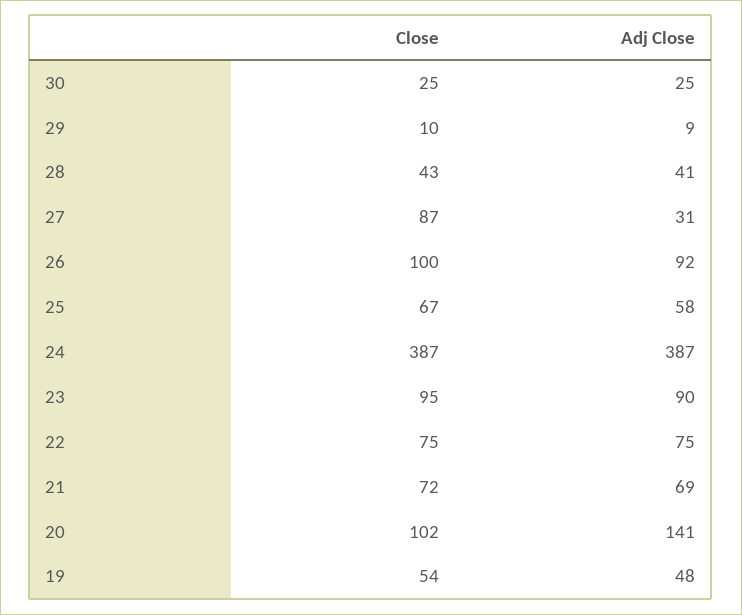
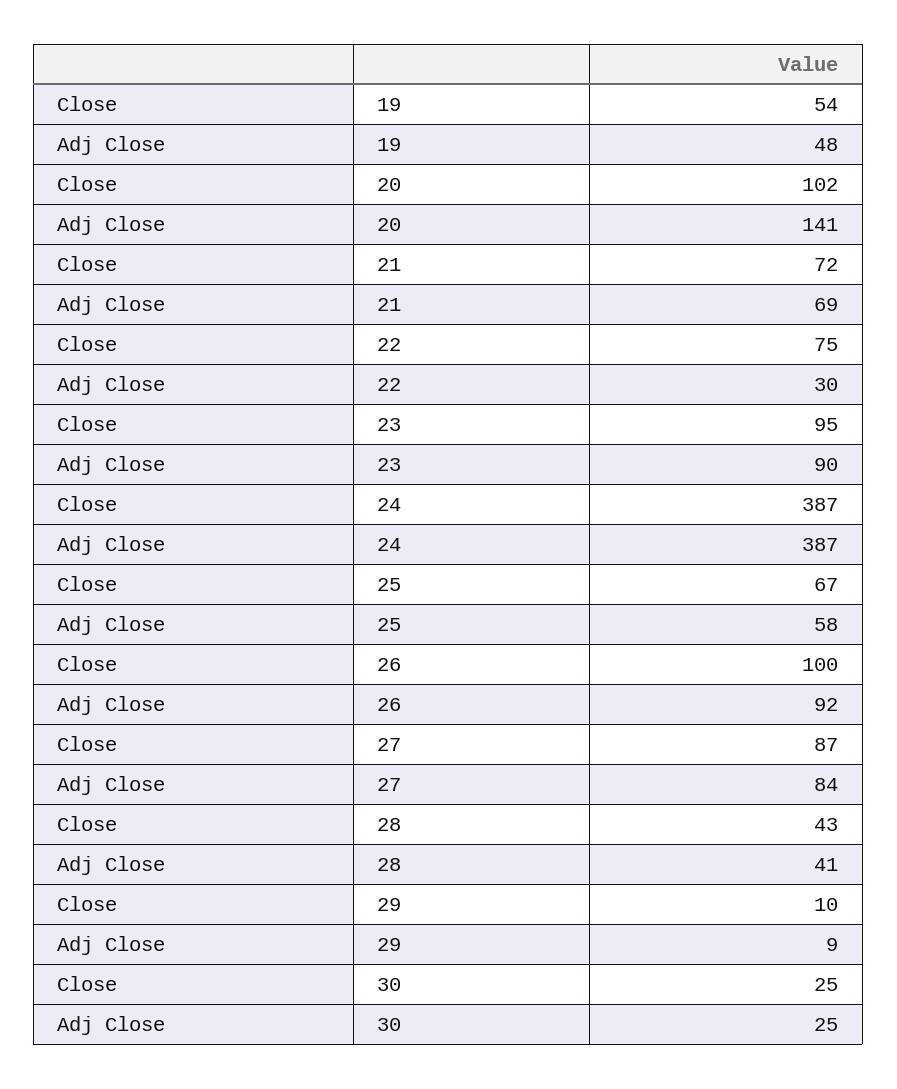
  {
    "Close": {
      "30": 25,
      "29": 10,
      "28": 43,
      "27": 87,
      "26": 100,
      "25": 67,
      "24": 387,
      "23": 95,
      "22": 75,
      "21": 72,
      "20": 102,
      "19": 54
    },
    "Adj Close": {
      "30": 25,
      "29": 9,
      "28": 41,
-     "27": 31,
+     "27": 84,
      "26": 92,
      "25": 58,
      "24": 387,
      "23": 90,
-     "22": 75,
+     "22": 30,
      "21": 69,
      "20": 141,
      "19": 48
    }
  }

